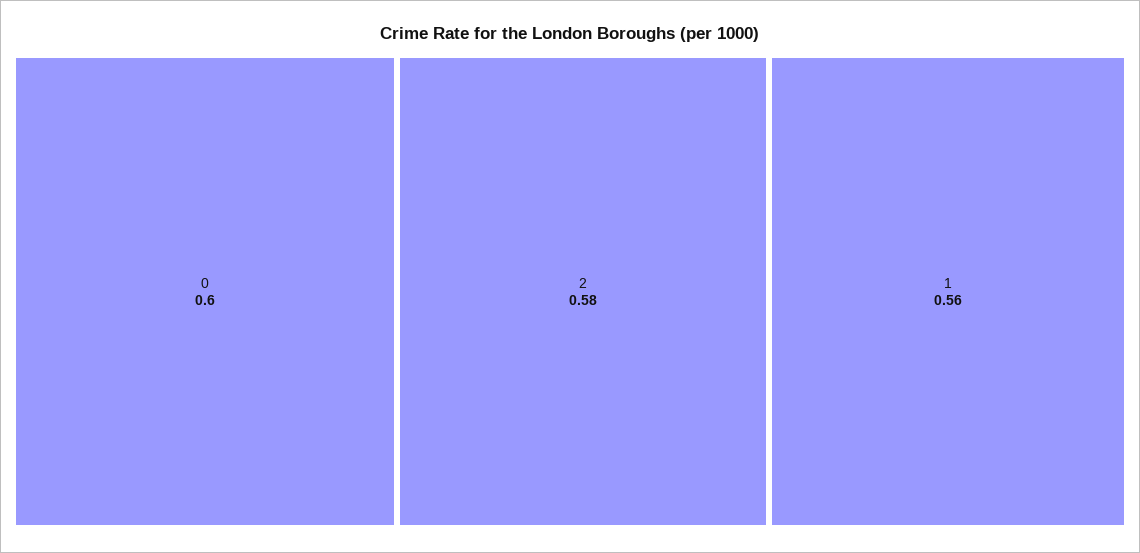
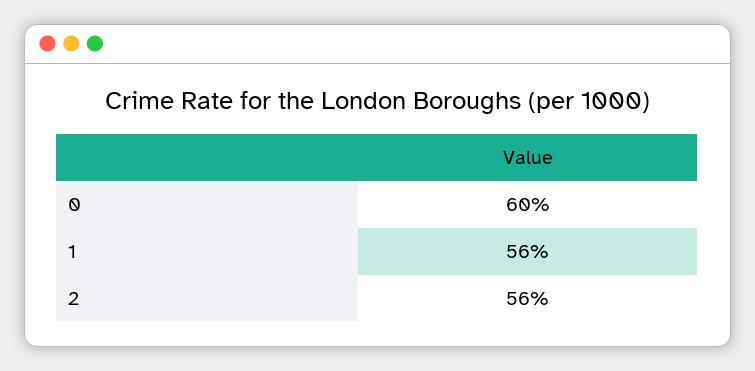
  {
    "0": 0.6,
-   "2": 0.58,
+   "2": 0.56,
    "1": 0.56
  }

